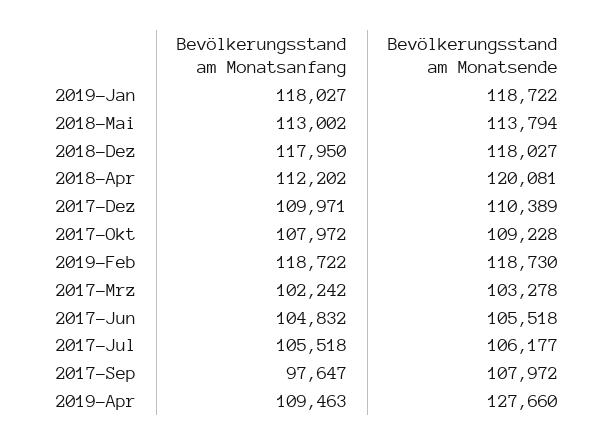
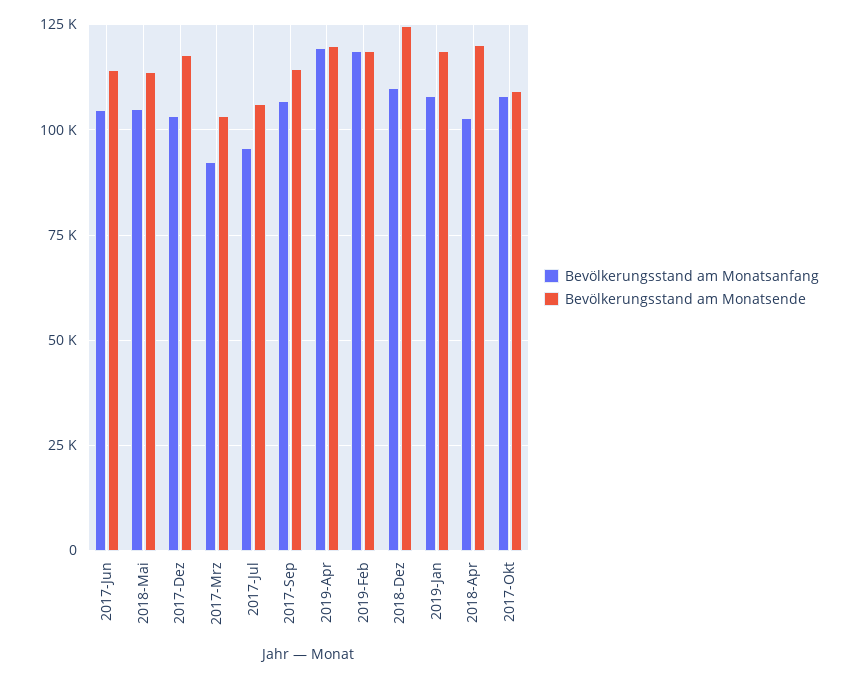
  {
    "Bevölkerungsstand am Monatsanfang": {
-     "2019-Jan": 118027,
+     "2019-Jan": 107500,
-     "2018-Mai": 113002,
+     "2018-Mai": 105000,
-     "2018-Dez": 117950,
+     "2018-Dez": 110000,
-     "2018-Apr": 112202,
+     "2018-Apr": 102500,
-     "2017-Dez": 109971,
+     "2017-Dez": 102500,
      "2017-Okt": 107972,
      "2019-Feb": 118722,
-     "2017-Mrz": 102242,
+     "2017-Mrz": 92500,
      "2017-Jun": 104832,
-     "2017-Jul": 105518,
+     "2017-Jul": 95000,
-     "2017-Sep": 97647,
+     "2017-Sep": 107500,
-     "2019-Apr": 109463
+     "2019-Apr": 120000
    },
    "Bevölkerungsstand am Monatsende": {
      "2019-Jan": 118722,
      "2018-Mai": 113794,
-     "2018-Dez": 118027,
+     "2018-Dez": 125000,
      "2018-Apr": 120081,
-     "2017-Dez": 110389,
+     "2017-Dez": 117500,
      "2017-Okt": 109228,
      "2019-Feb": 118730,
      "2017-Mrz": 103278,
-     "2017-Jun": 105518,
+     "2017-Jun": 115000,
      "2017-Jul": 106177,
-     "2017-Sep": 107972,
+     "2017-Sep": 115000,
-     "2019-Apr": 127660
+     "2019-Apr": 120000
    }
  }

